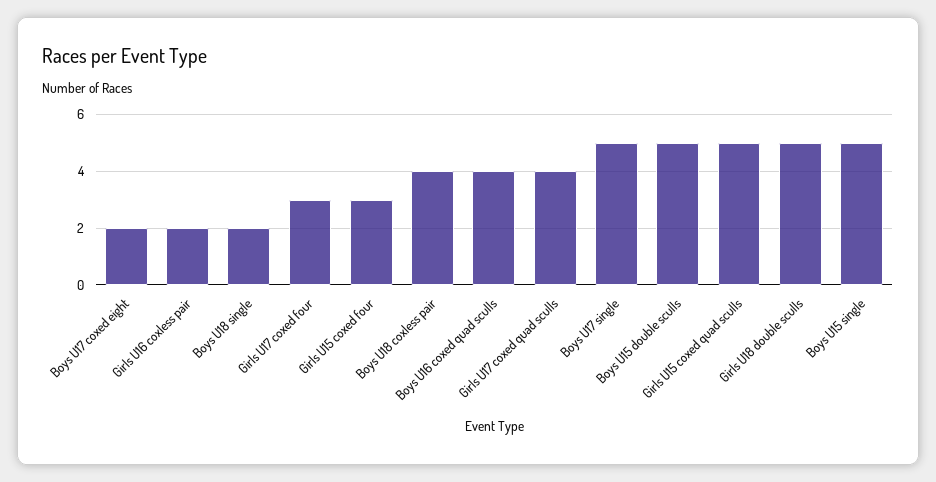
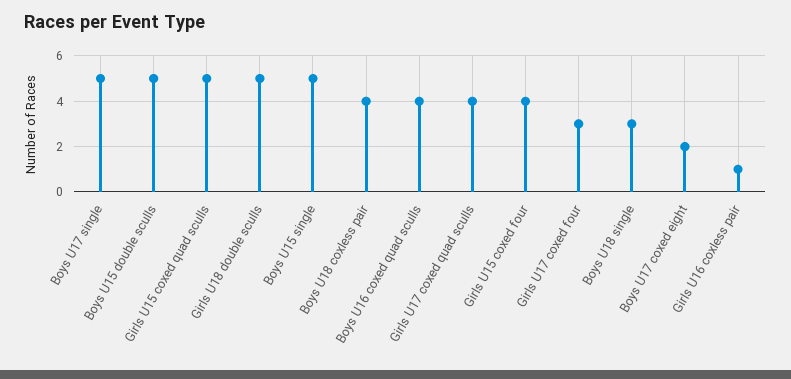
  {
    "Boys U17 coxed eight": 2,
-   "Girls U16 coxless pair": 2,
+   "Girls U16 coxless pair": 1,
-   "Boys U18 single": 2,
+   "Boys U18 single": 3,
    "Girls U17 coxed four": 3,
-   "Girls U15 coxed four": 3,
+   "Girls U15 coxed four": 4,
    "Boys U18 coxless pair": 4,
    "Boys U16 coxed quad sculls": 4,
    "Girls U17 coxed quad sculls": 4,
    "Boys U17 single": 5,
    "Boys U15 double sculls": 5,
    "Girls U15 coxed quad sculls": 5,
    "Girls U18 double sculls": 5,
    "Boys U15 single": 5
  }

